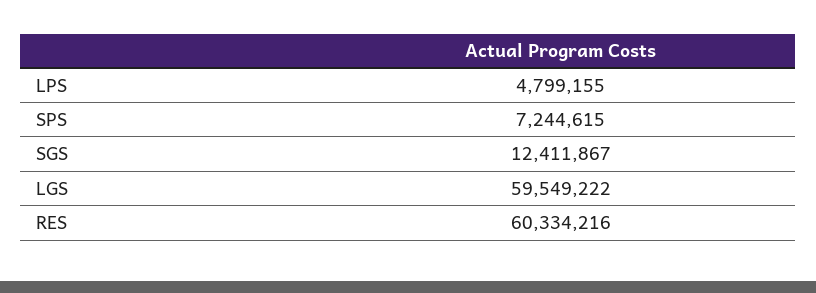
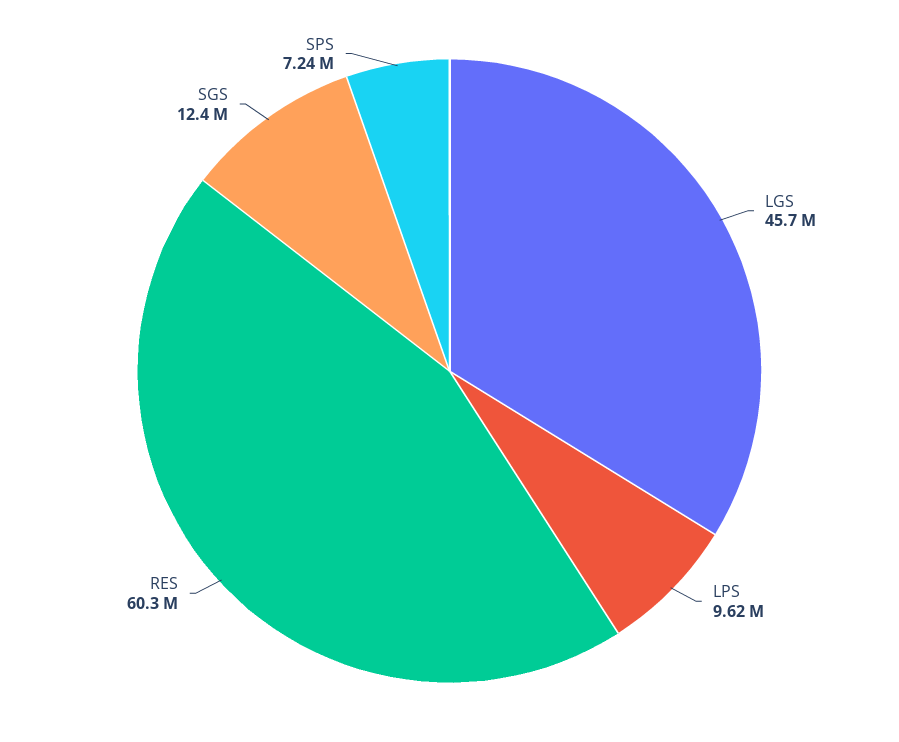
  {
-   "LPS": 4799155,
+   "LPS": 9620000,
    "SPS": 7244615,
    "SGS": 12411867,
-   "LGS": 59549222,
+   "LGS": 45700000,
    "RES": 60334216
  }

